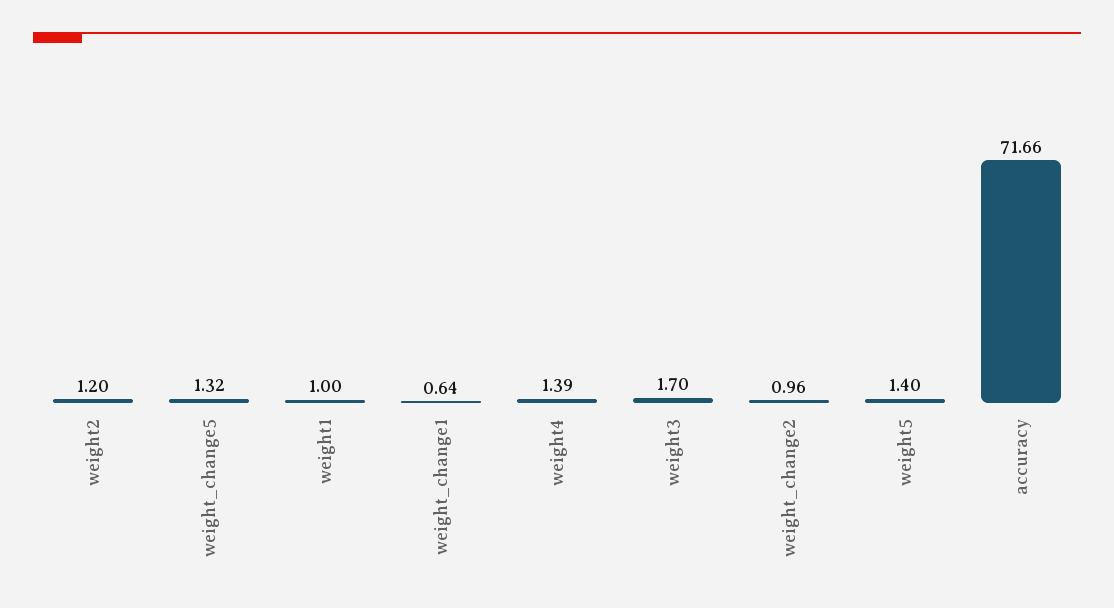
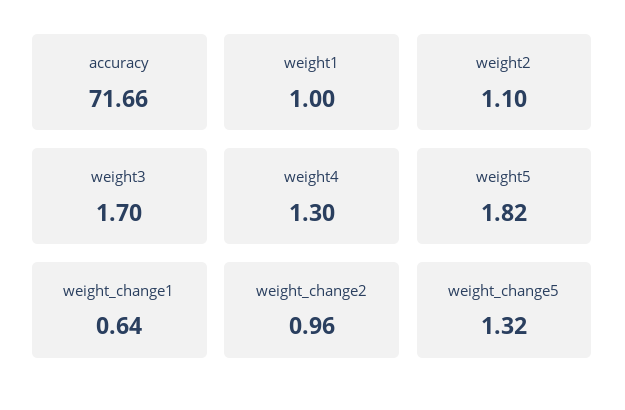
  {
-   "weight2": 1.2,
+   "weight2": 1.1,
    "weight_change5": 1.32,
    "weight1": 1,
    "weight_change1": 0.64,
-   "weight4": 1.39,
+   "weight4": 1.3,
    "weight3": 1.7,
    "weight_change2": 0.96,
-   "weight5": 1.4,
+   "weight5": 1.82,
    "accuracy": 71.66
  }

